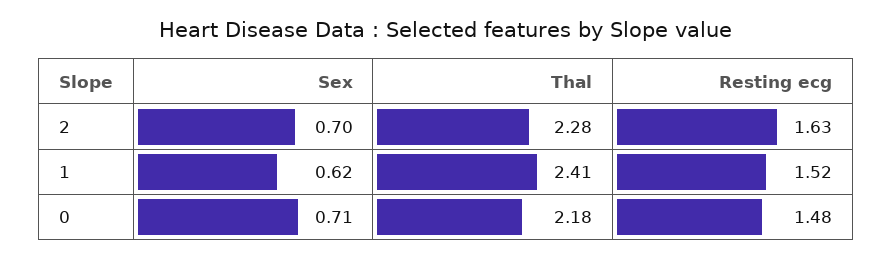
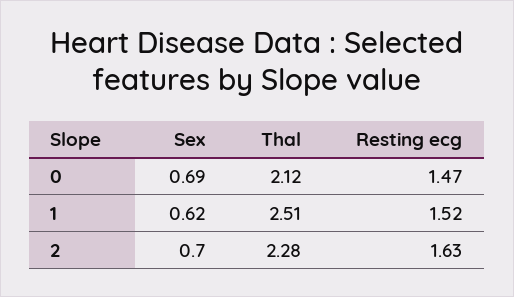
  {
    "Sex": {
      "2": 0.7,
      "1": 0.62,
-     "0": 0.71
+     "0": 0.69
    },
    "Thal": {
      "2": 2.28,
-     "1": 2.41,
+     "1": 2.51,
-     "0": 2.18
+     "0": 2.12
    },
    "Resting ecg": {
      "2": 1.63,
      "1": 1.52,
-     "0": 1.48
+     "0": 1.47
    }
  }

